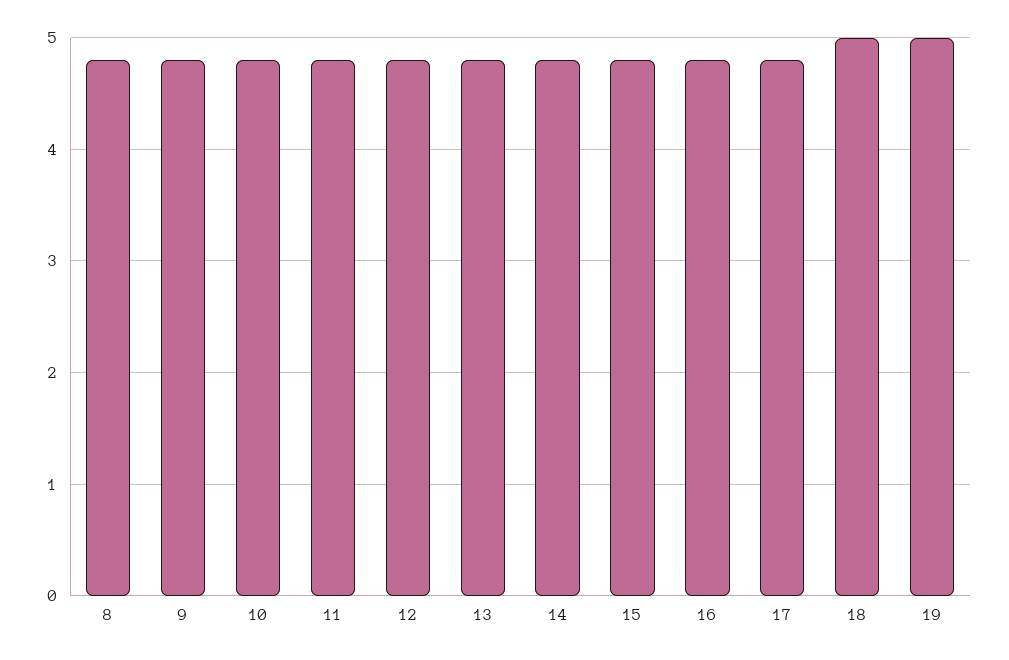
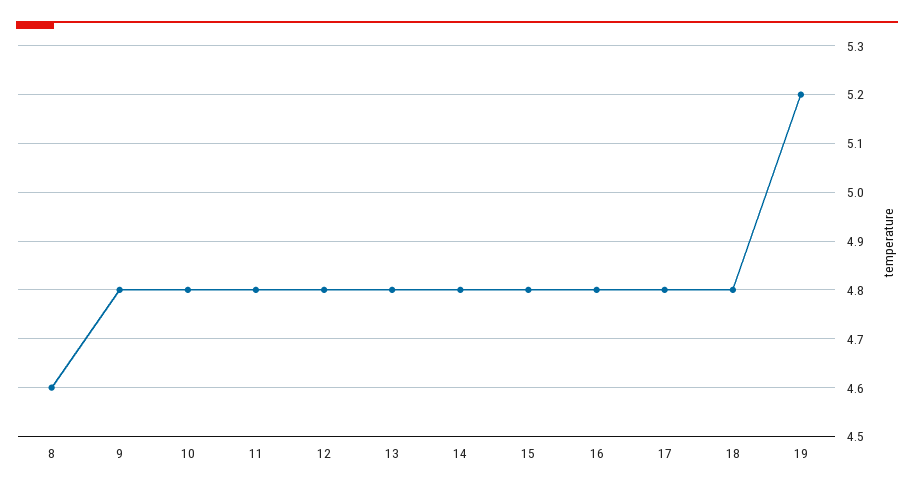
  {
-   "8": 4.8,
+   "8": 4.6,
    "9": 4.8,
    "10": 4.8,
    "11": 4.8,
    "12": 4.8,
    "13": 4.8,
    "14": 4.8,
    "15": 4.8,
    "16": 4.8,
    "17": 4.8,
-   "18": 5,
+   "18": 4.8,
-   "19": 5
+   "19": 5.2
  }

